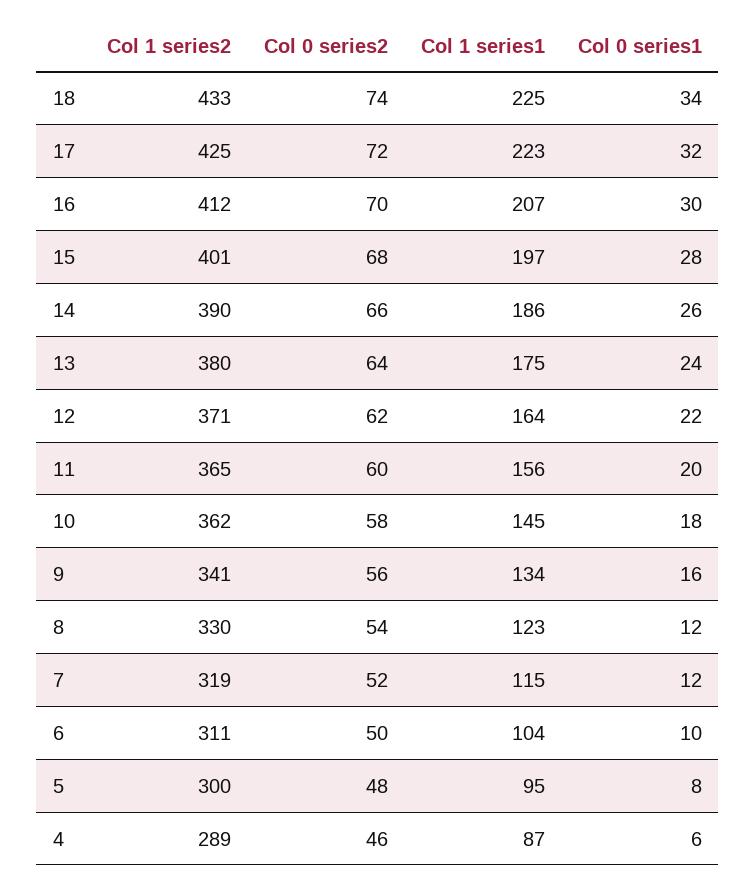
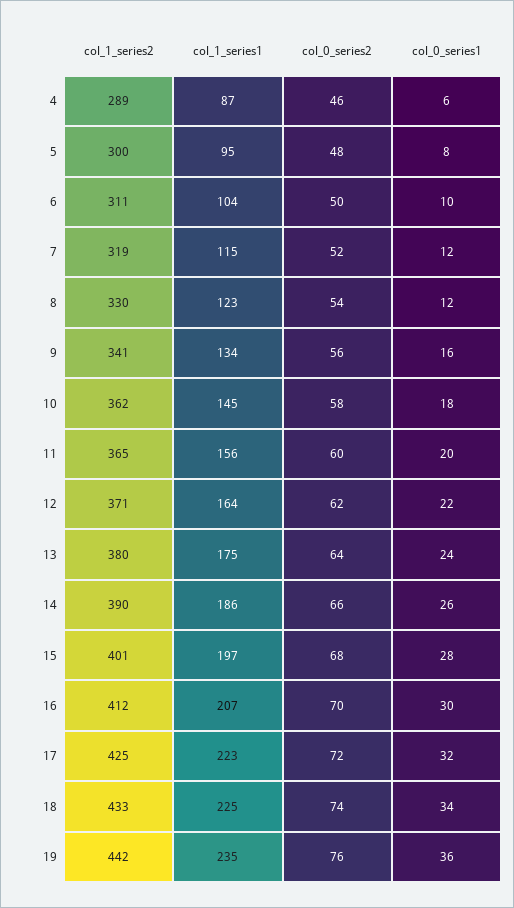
  {
    "Col 1 series2": {
      "18": 433,
      "17": 425,
      "16": 412,
      "15": 401,
      "14": 390,
      "13": 380,
      "12": 371,
      "11": 365,
      "10": 362,
      "9": 341,
      "8": 330,
      "7": 319,
      "6": 311,
      "5": 300,
-     "4": 289
+     "4": 289,
+     "19": 442
    },
    "Col 0 series2": {
      "18": 74,
      "17": 72,
      "16": 70,
      "15": 68,
      "14": 66,
      "13": 64,
      "12": 62,
      "11": 60,
      "10": 58,
      "9": 56,
      "8": 54,
      "7": 52,
      "6": 50,
      "5": 48,
-     "4": 46
+     "4": 46,
+     "19": 76
    },
    "Col 1 series1": {
      "18": 225,
      "17": 223,
      "16": 207,
      "15": 197,
      "14": 186,
      "13": 175,
      "12": 164,
      "11": 156,
      "10": 145,
      "9": 134,
      "8": 123,
      "7": 115,
      "6": 104,
      "5": 95,
-     "4": 87
+     "4": 87,
+     "19": 235
    },
    "Col 0 series1": {
      "18": 34,
      "17": 32,
      "16": 30,
      "15": 28,
      "14": 26,
      "13": 24,
      "12": 22,
      "11": 20,
      "10": 18,
      "9": 16,
      "8": 12,
      "7": 12,
      "6": 10,
      "5": 8,
-     "4": 6
+     "4": 6,
+     "19": 36
    }
  }

